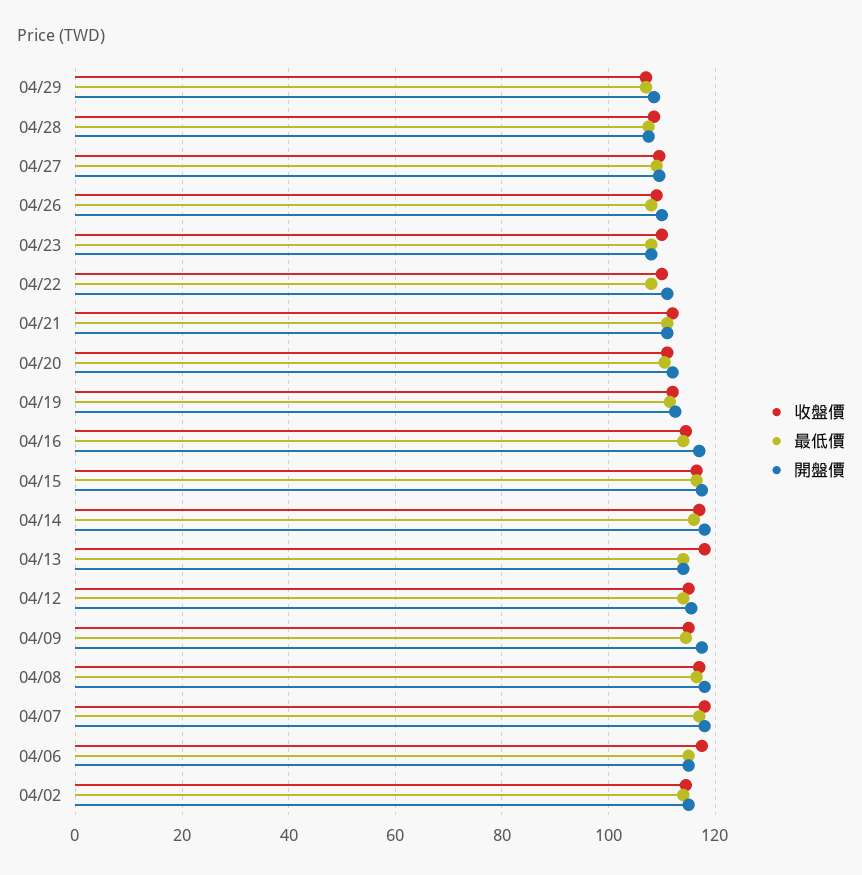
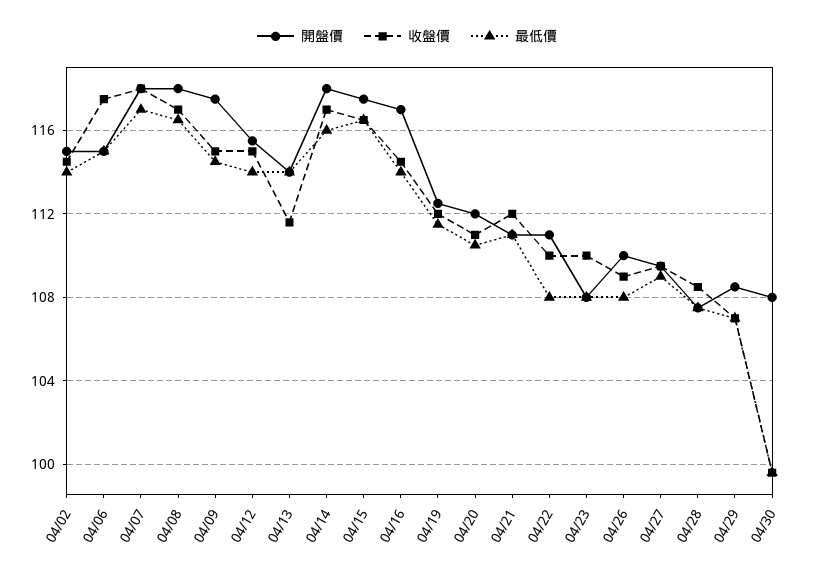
  {
    "收盤價": {
      "04/29": 107,
      "04/28": 108.5,
      "04/27": 109.5,
      "04/26": 109,
      "04/23": 110,
      "04/22": 110,
      "04/21": 112,
      "04/20": 111,
      "04/19": 112,
      "04/16": 114.5,
      "04/15": 116.5,
      "04/14": 117,
-     "04/13": 118,
+     "04/13": 111.5,
      "04/12": 115,
      "04/09": 115,
      "04/08": 117,
      "04/07": 118,
      "04/06": 117.5,
-     "04/02": 114.5
+     "04/02": 114.5,
+     "04/30": 99.5
    },
    "最低價": {
      "04/29": 107,
      "04/28": 107.5,
      "04/27": 109,
      "04/26": 108,
      "04/23": 108,
      "04/22": 108,
      "04/21": 111,
      "04/20": 110.5,
      "04/19": 111.5,
      "04/16": 114,
      "04/15": 116.5,
      "04/14": 116,
      "04/13": 114,
      "04/12": 114,
      "04/09": 114.5,
      "04/08": 116.5,
      "04/07": 117,
      "04/06": 115,
-     "04/02": 114
+     "04/02": 114,
+     "04/30": 99.5
    },
    "開盤價": {
      "04/29": 108.5,
      "04/28": 107.5,
      "04/27": 109.5,
      "04/26": 110,
      "04/23": 108,
      "04/22": 111,
      "04/21": 111,
      "04/20": 112,
      "04/19": 112.5,
      "04/16": 117,
      "04/15": 117.5,
      "04/14": 118,
      "04/13": 114,
      "04/12": 115.5,
      "04/09": 117.5,
      "04/08": 118,
      "04/07": 118,
      "04/06": 115,
-     "04/02": 115
+     "04/02": 115,
+     "04/30": 108
    }
  }

